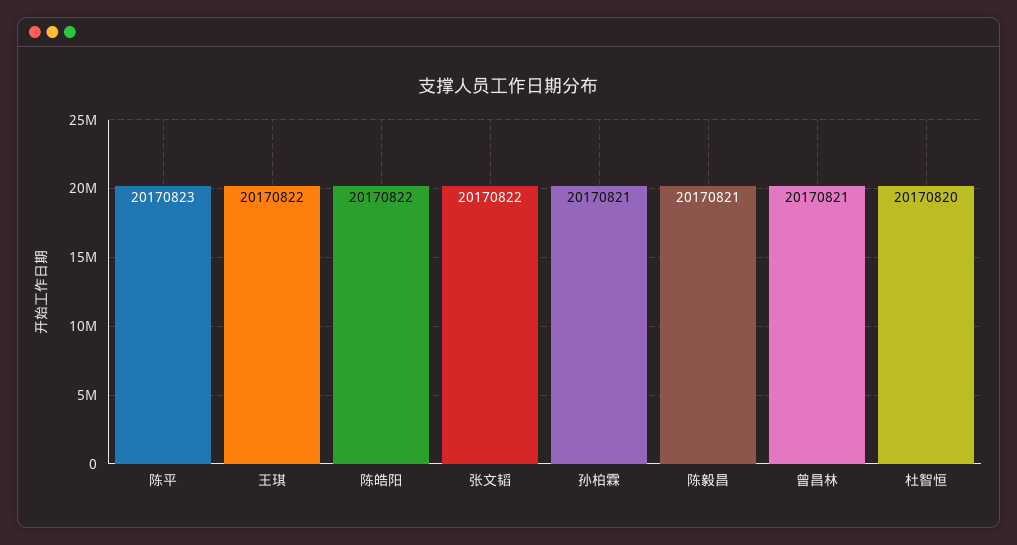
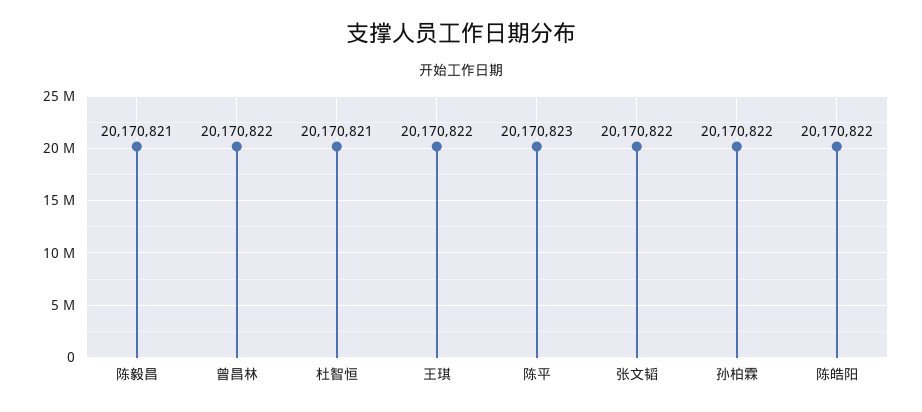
  {
    "陈平": 20170823,
    "王琪": 20170822,
    "陈皓阳": 20170822,
    "张文韬": 20170822,
-   "孙柏霖": 20170821,
+   "孙柏霖": 20170822,
    "陈毅昌": 20170821,
-   "曾昌林": 20170821,
+   "曾昌林": 20170822,
-   "杜智恒": 20170820
+   "杜智恒": 20170821
  }

